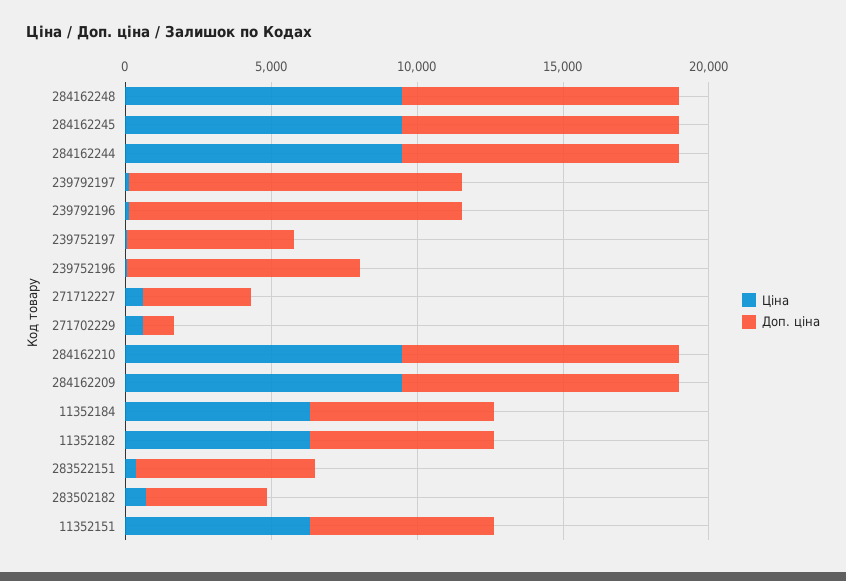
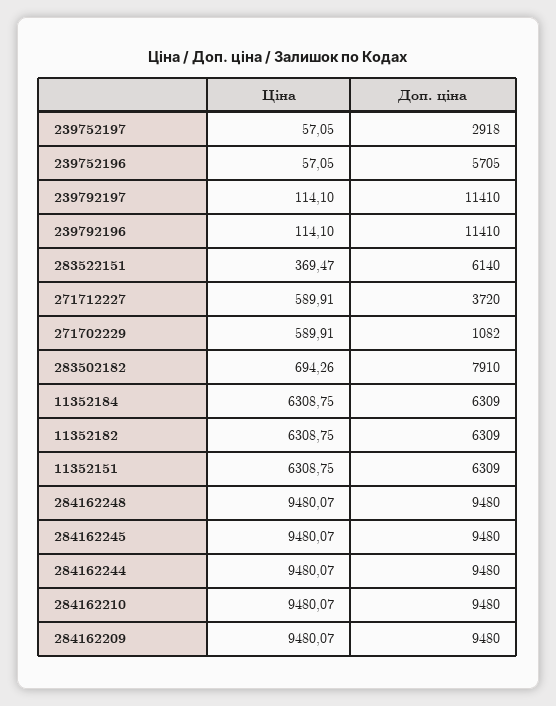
  {
    "Ціна": {
      "284162248": 9480.07,
      "284162245": 9480.07,
      "284162244": 9480.07,
      "239792197": 114.1,
      "239792196": 114.1,
      "239752197": 57.05,
      "239752196": 57.05,
      "271712227": 589.91,
      "271702229": 589.91,
      "284162210": 9480.07,
      "284162209": 9480.07,
      "11352184": 6308.75,
      "11352182": 6308.75,
      "283522151": 369.47,
      "283502182": 694.26,
      "11352151": 6308.75
    },
    "Доп. ціна": {
      "284162248": 9480,
      "284162245": 9480,
      "284162244": 9480,
      "239792197": 11410,
      "239792196": 11410,
-     "239752197": 6000,
+     "239752197": 2918,
-     "239752196": 8000,
+     "239752196": 5705,
      "271712227": 3720,
      "271702229": 1082,
      "284162210": 9480,
      "284162209": 9480,
      "11352184": 6309,
      "11352182": 6309,
      "283522151": 6140,
-     "283502182": 4000,
+     "283502182": 7910,
      "11352151": 6309
    }
  }

